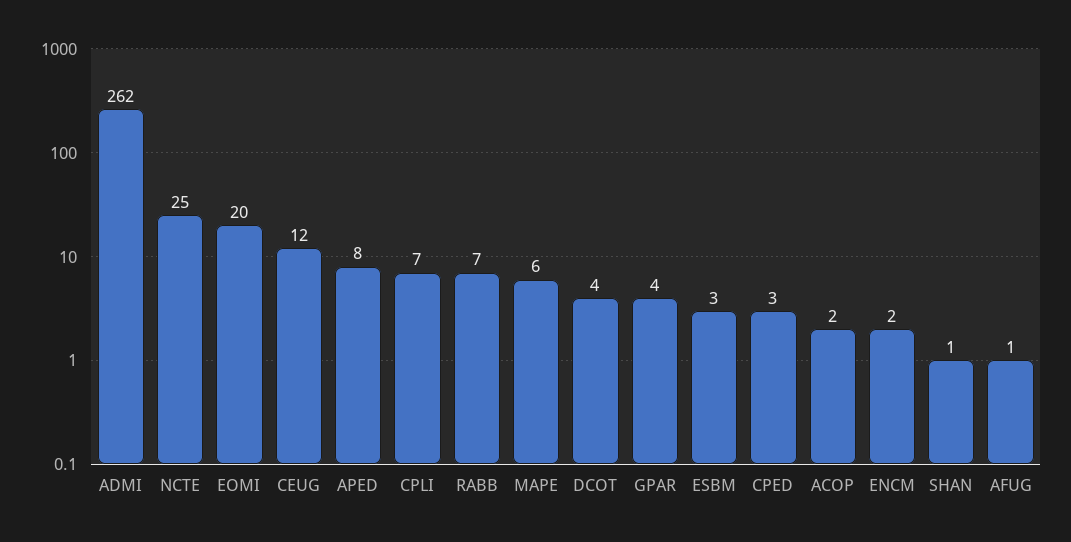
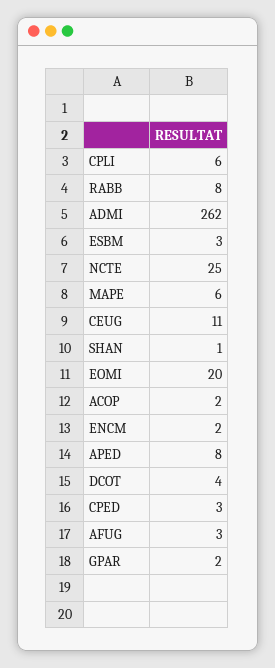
  {
    "ADMI": 262,
    "NCTE": 25,
    "EOMI": 20,
-   "CEUG": 12,
+   "CEUG": 11,
    "APED": 8,
-   "CPLI": 7,
+   "CPLI": 6,
-   "RABB": 7,
+   "RABB": 8,
    "MAPE": 6,
    "DCOT": 4,
-   "GPAR": 4,
+   "GPAR": 2,
    "ESBM": 3,
    "CPED": 3,
    "ACOP": 2,
    "ENCM": 2,
    "SHAN": 1,
-   "AFUG": 1
+   "AFUG": 3
  }

